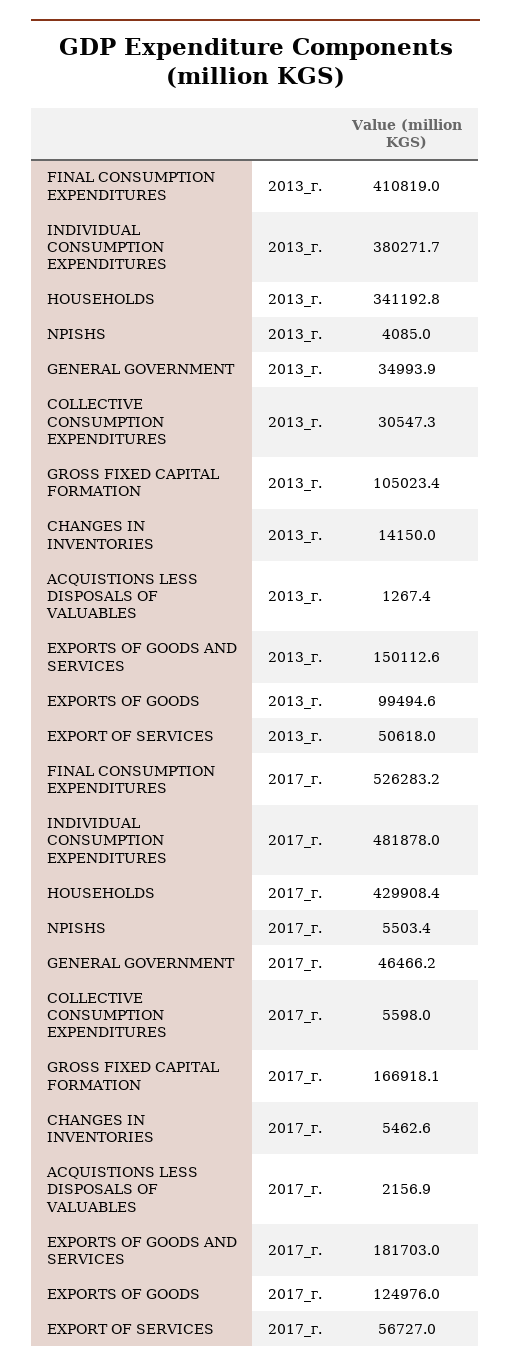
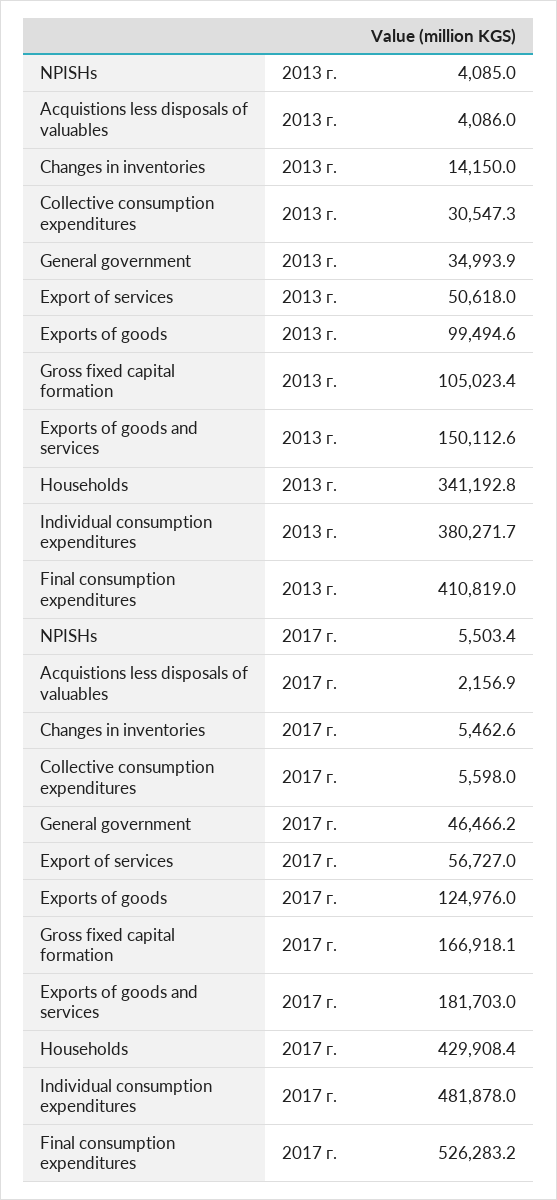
  {
    "FINAL CONSUMPTION EXPENDITURES": {
      "2013_г.": 410819,
      "2017_г.": 526283.2
    },
    "INDIVIDUAL CONSUMPTION EXPENDITURES": {
      "2013_г.": 380271.7,
      "2017_г.": 481878
    },
    "HOUSEHOLDS": {
      "2013_г.": 341192.8,
      "2017_г.": 429908.4
    },
    "NPISHS": {
      "2013_г.": 4085,
      "2017_г.": 5503.4
    },
    "GENERAL GOVERNMENT": {
      "2013_г.": 34993.9,
      "2017_г.": 46466.2
    },
    "COLLECTIVE CONSUMPTION EXPENDITURES": {
      "2013_г.": 30547.3,
      "2017_г.": 5598
    },
    "GROSS FIXED CAPITAL FORMATION": {
      "2013_г.": 105023.4,
      "2017_г.": 166918.1
    },
    "CHANGES IN INVENTORIES": {
      "2013_г.": 14150,
      "2017_г.": 5462.6
    },
    "ACQUISTIONS LESS DISPOSALS OF VALUABLES": {
-     "2013_г.": 1267.4,
+     "2013_г.": 4086,
      "2017_г.": 2156.9
    },
    "EXPORTS OF GOODS AND SERVICES": {
      "2013_г.": 150112.6,
      "2017_г.": 181703
    },
    "EXPORTS OF GOODS": {
      "2013_г.": 99494.6,
      "2017_г.": 124976
    },
    "EXPORT OF SERVICES": {
      "2013_г.": 50618,
      "2017_г.": 56727
    }
  }

